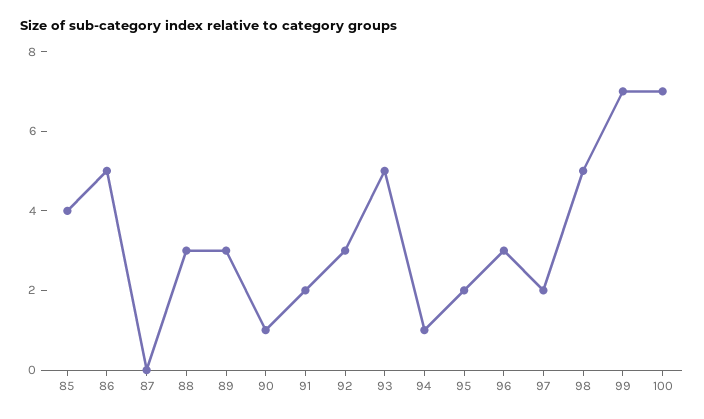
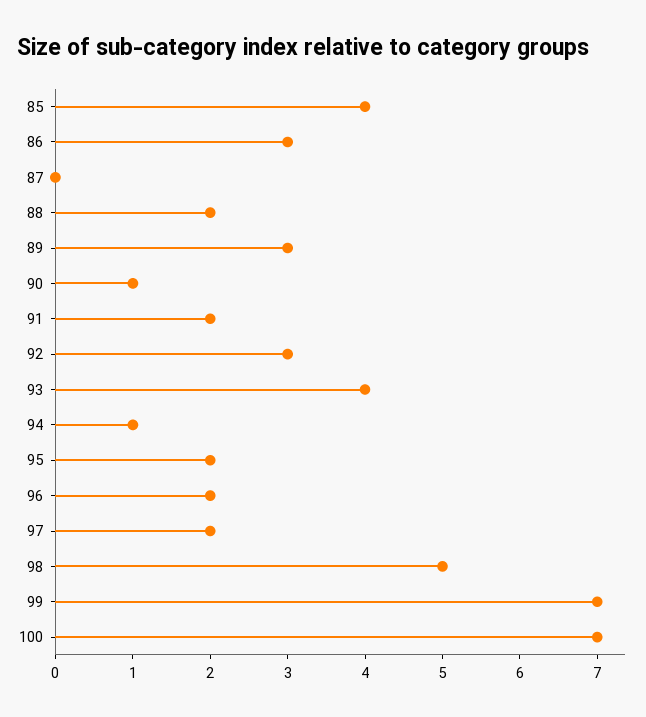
  {
    "85": 4,
-   "86": 5,
+   "86": 3,
    "87": 0,
-   "88": 3,
+   "88": 2,
    "89": 3,
    "90": 1,
    "91": 2,
    "92": 3,
-   "93": 5,
+   "93": 4,
    "94": 1,
    "95": 2,
-   "96": 3,
+   "96": 2,
    "97": 2,
    "98": 5,
    "99": 7,
    "100": 7
  }

